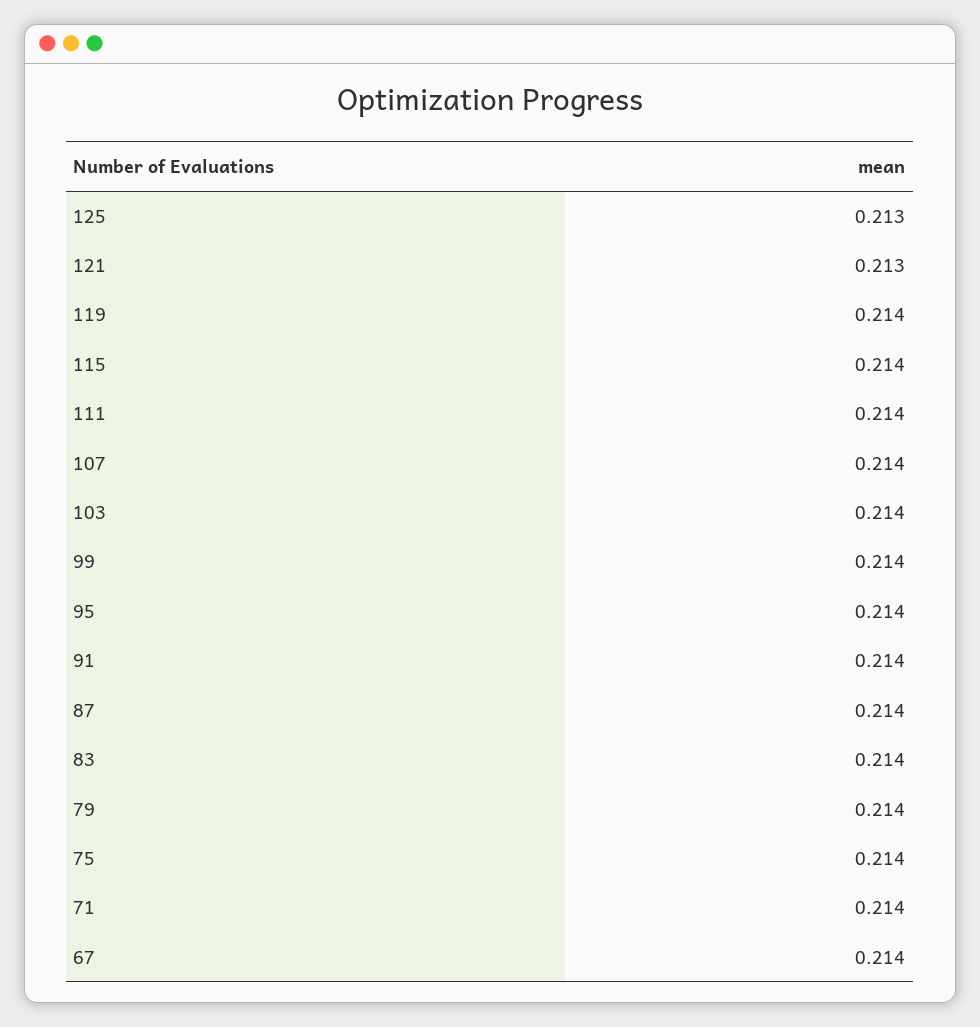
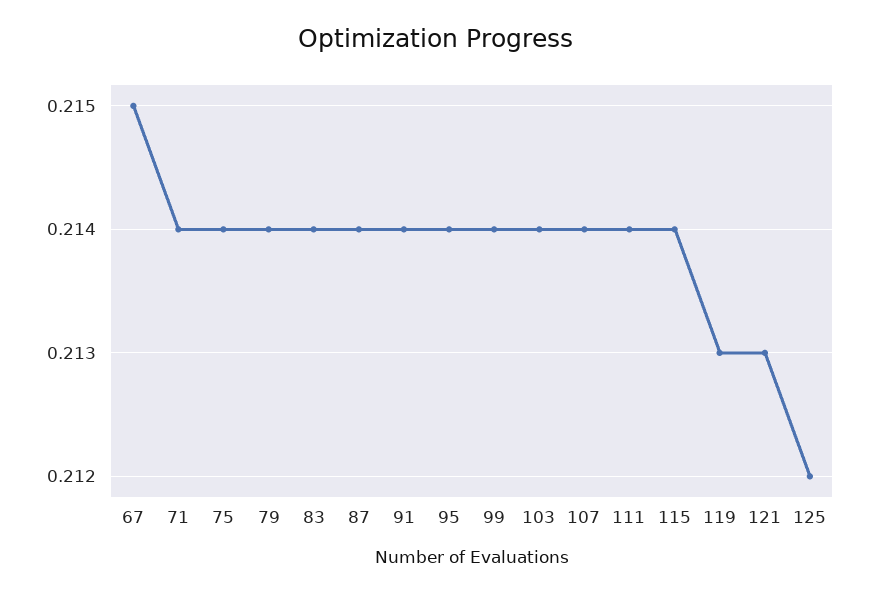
  {
-   "125": 0.213,
+   "125": 0.212,
    "121": 0.213,
-   "119": 0.214,
+   "119": 0.213,
    "115": 0.214,
    "111": 0.214,
    "107": 0.214,
    "103": 0.214,
    "99": 0.214,
    "95": 0.214,
    "91": 0.214,
    "87": 0.214,
    "83": 0.214,
    "79": 0.214,
    "75": 0.214,
    "71": 0.214,
-   "67": 0.214
+   "67": 0.215
  }

